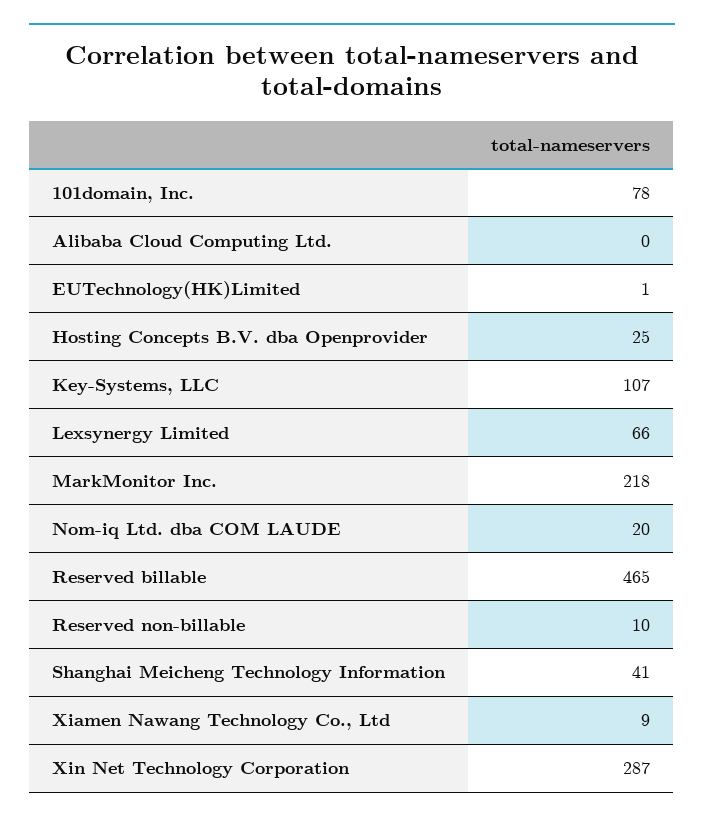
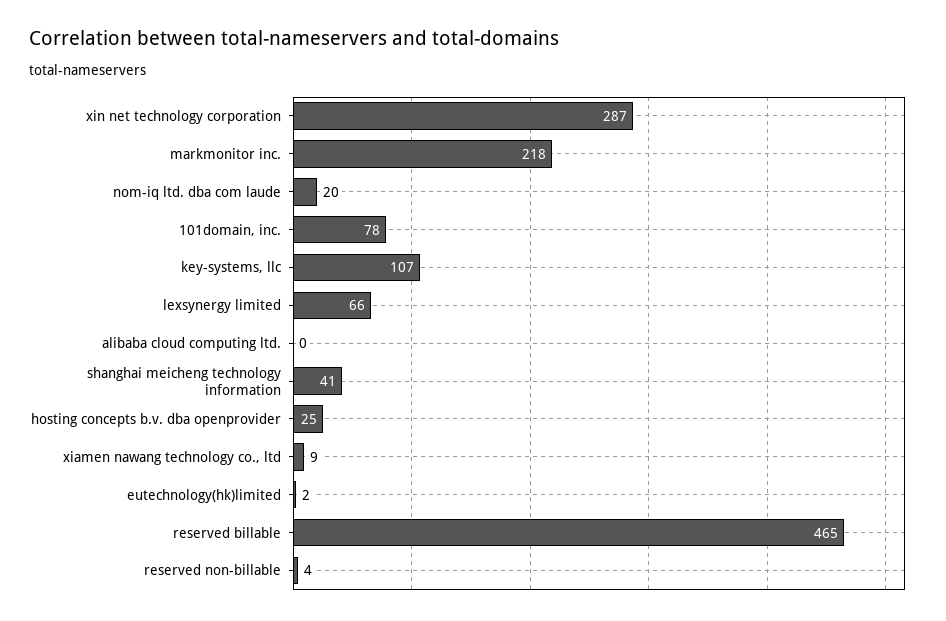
  {
    "101domain, Inc.": 78,
    "Alibaba Cloud Computing Ltd.": 0,
-   "EUTechnology(HK)Limited": 1,
+   "EUTechnology(HK)Limited": 2,
    "Hosting Concepts B.V. dba Openprovider": 25,
    "Key-Systems, LLC": 107,
    "Lexsynergy Limited": 66,
    "MarkMonitor Inc.": 218,
    "Nom-iq Ltd. dba COM LAUDE": 20,
    "Reserved billable": 465,
-   "Reserved non-billable": 10,
+   "Reserved non-billable": 4,
    "Shanghai Meicheng Technology Information": 41,
    "Xiamen Nawang Technology Co., Ltd": 9,
    "Xin Net Technology Corporation": 287
  }

